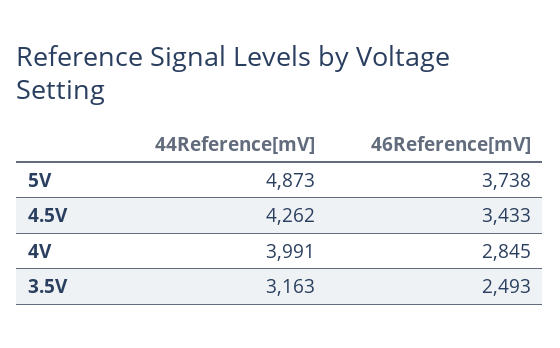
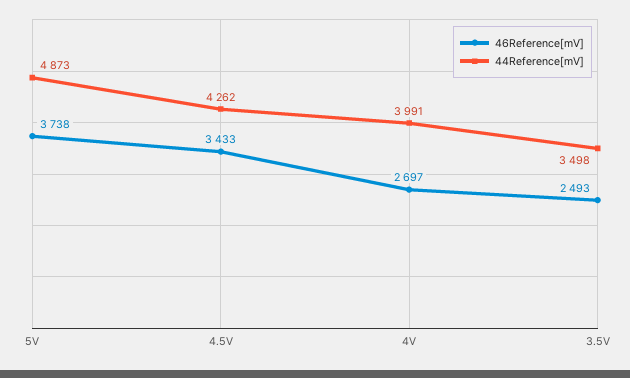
  {
    "44Reference[mV]": {
      "5V": 4873,
      "4.5V": 4262,
      "4V": 3991,
-     "3.5V": 3163
+     "3.5V": 3498
    },
    "46Reference[mV]": {
      "5V": 3738,
      "4.5V": 3433,
-     "4V": 2845,
+     "4V": 2697,
      "3.5V": 2493
    }
  }

